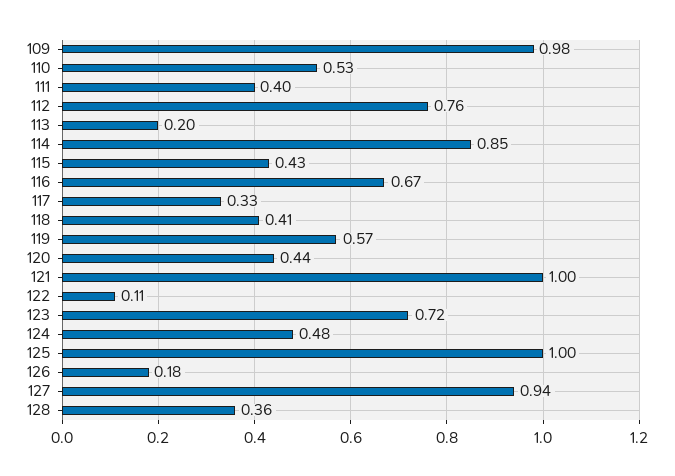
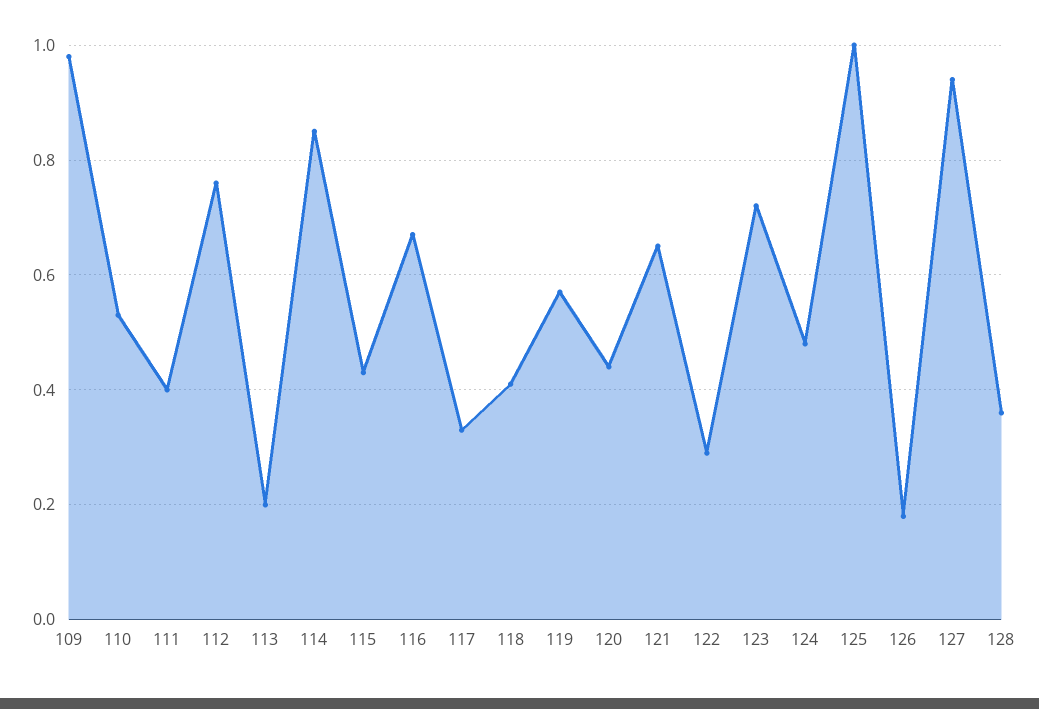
  {
    "109": 0.98,
    "110": 0.53,
    "111": 0.4,
    "112": 0.76,
    "113": 0.2,
    "114": 0.85,
    "115": 0.43,
    "116": 0.67,
    "117": 0.33,
    "118": 0.41,
    "119": 0.57,
    "120": 0.44,
-   "121": 1,
+   "121": 0.65,
-   "122": 0.11,
+   "122": 0.3,
    "123": 0.72,
    "124": 0.48,
    "125": 1,
    "126": 0.18,
    "127": 0.94,
    "128": 0.36
  }

